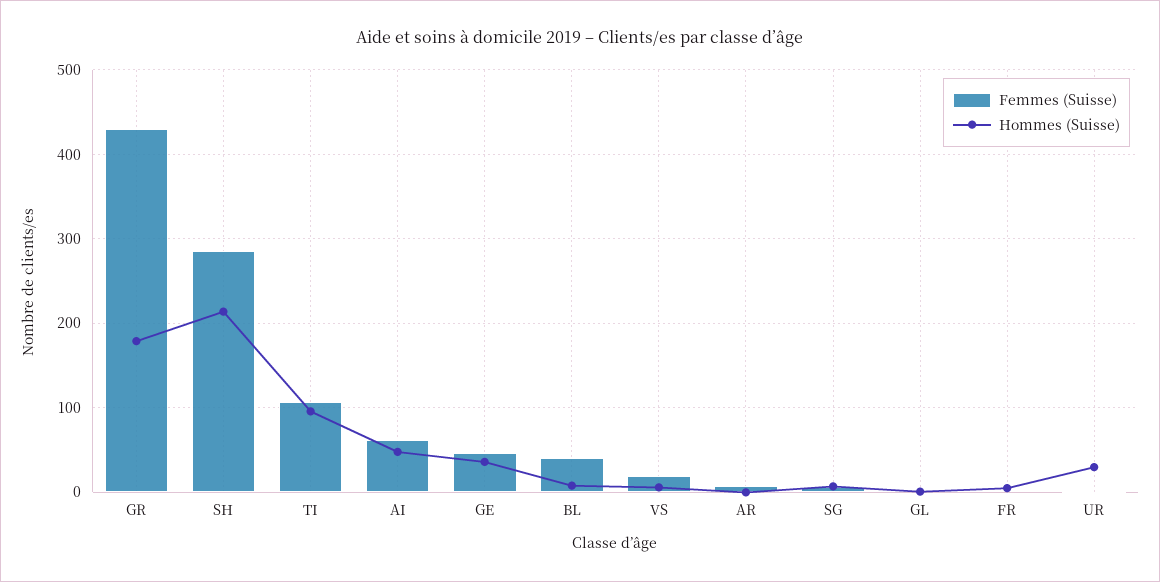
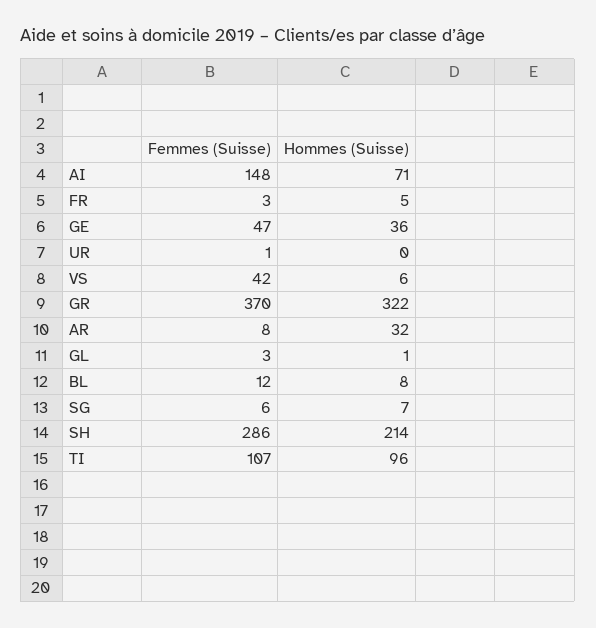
  {
    "Femmes (Suisse)": {
-     "GR": 430,
+     "GR": 370,
      "SH": 286,
      "TI": 107,
-     "AI": 60,
+     "AI": 148,
      "GE": 47,
-     "BL": 40,
+     "BL": 12,
-     "VS": 20,
+     "VS": 42,
      "AR": 8,
      "SG": 6,
      "GL": 3,
      "FR": 3,
      "UR": 1
    },
    "Hommes (Suisse)": {
-     "GR": 180,
+     "GR": 322,
      "SH": 214,
      "TI": 96,
-     "AI": 50,
+     "AI": 71,
      "GE": 36,
      "BL": 8,
      "VS": 6,
-     "AR": 0,
+     "AR": 32,
      "SG": 7,
      "GL": 1,
      "FR": 5,
-     "UR": 30
+     "UR": 0
    }
  }

